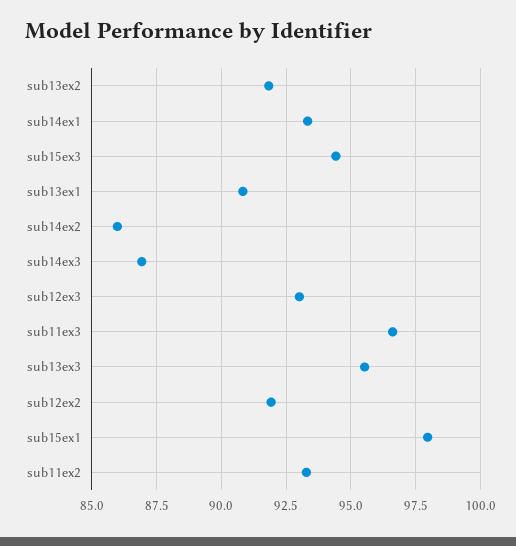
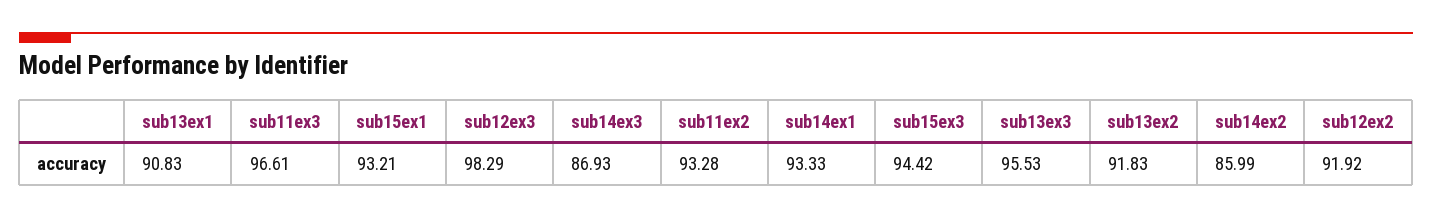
  {
    "sub13ex2": 91.83,
    "sub14ex1": 93.33,
    "sub15ex3": 94.42,
    "sub13ex1": 90.83,
    "sub14ex2": 85.99,
    "sub14ex3": 86.93,
-   "sub12ex3": 93,
+   "sub12ex3": 98.29,
    "sub11ex3": 96.61,
    "sub13ex3": 95.53,
    "sub12ex2": 91.92,
-   "sub15ex1": 98,
+   "sub15ex1": 93.21,
    "sub11ex2": 93.28
  }

